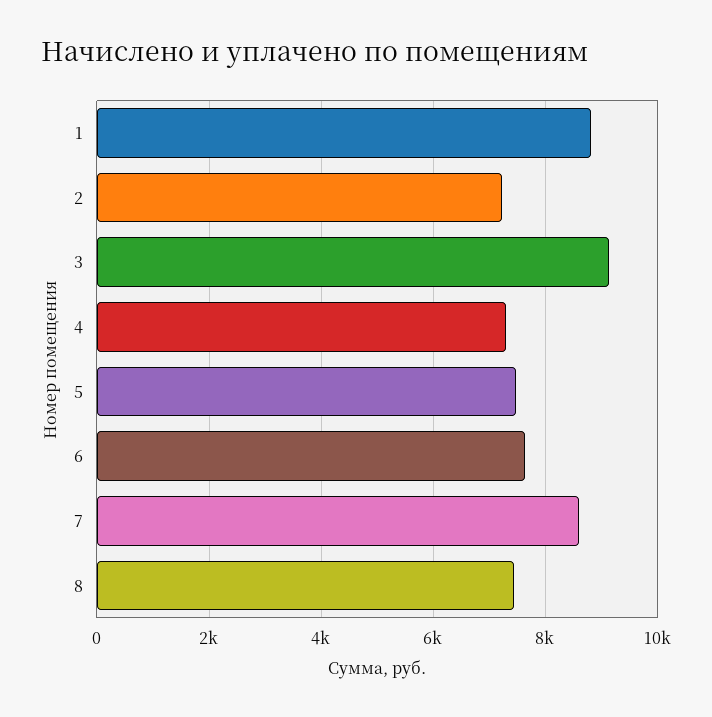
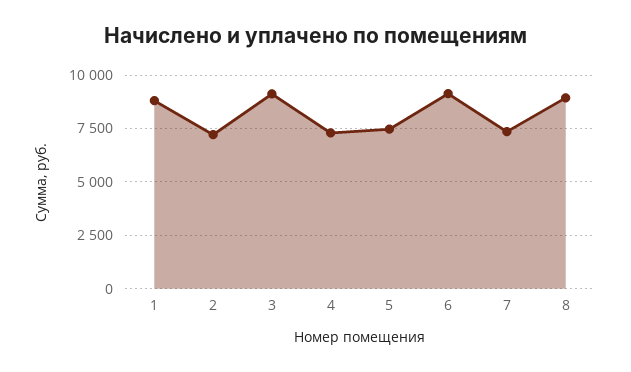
  {
    "1": 8800,
    "2": 7200,
    "3": 9200,
    "4": 7400,
    "5": 7400,
-   "6": 7600,
+   "6": 9000,
-   "7": 8600,
+   "7": 7500,
-   "8": 7400
+   "8": 9000
  }

